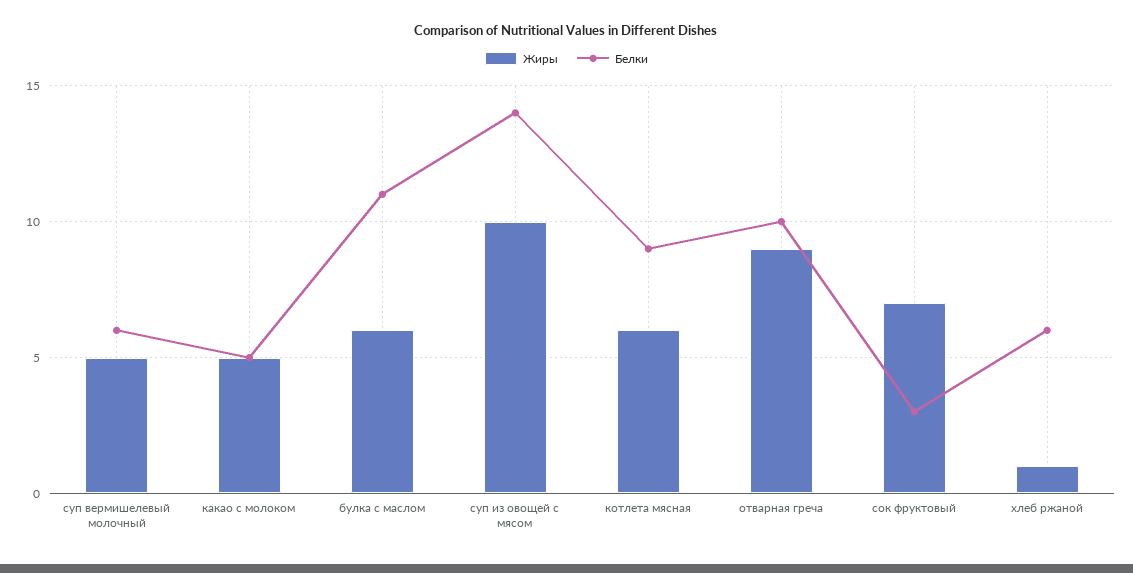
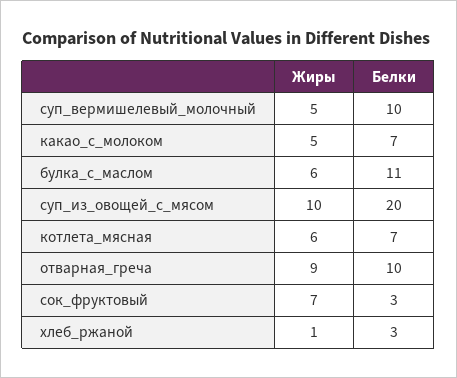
  {
    "Жиры": {
      "суп вермишелевый молочный": 5,
      "какао с молоком": 5,
      "булка с маслом": 6,
      "суп из овощей с мясом": 10,
      "котлета мясная": 6,
      "отварная греча": 9,
      "сок фруктовый": 7,
      "хлеб ржаной": 1
    },
    "Белки": {
-     "суп вермишелевый молочный": 6,
+     "суп вермишелевый молочный": 10,
-     "какао с молоком": 5,
+     "какао с молоком": 7,
      "булка с маслом": 11,
-     "суп из овощей с мясом": 14,
+     "суп из овощей с мясом": 20,
-     "котлета мясная": 9,
+     "котлета мясная": 7,
      "отварная греча": 10,
      "сок фруктовый": 3,
-     "хлеб ржаной": 6
+     "хлеб ржаной": 3
    }
  }

